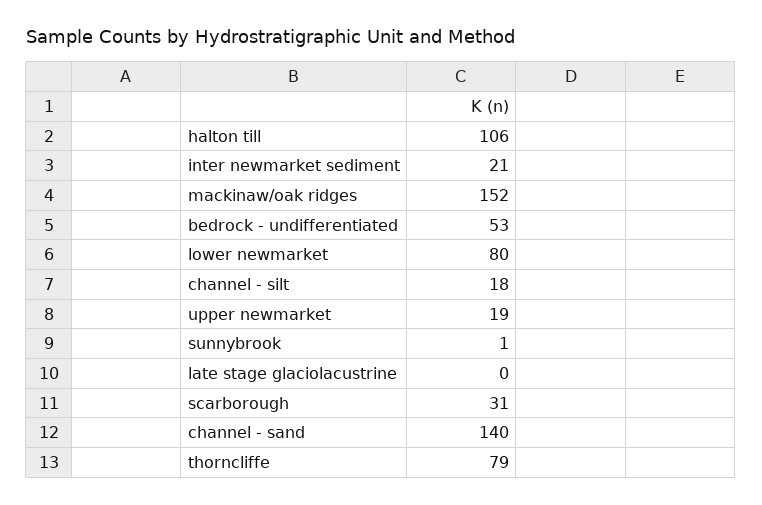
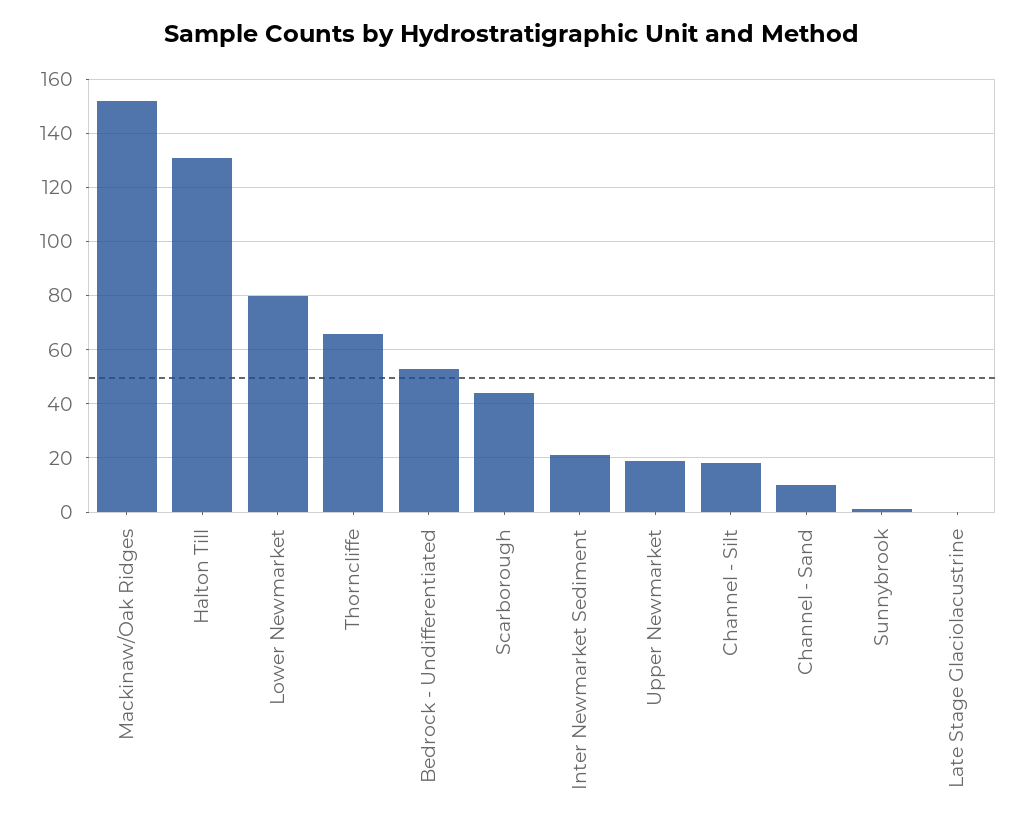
  {
-   "halton till": 106,
+   "halton till": 130,
    "inter newmarket sediment": 21,
    "mackinaw/oak ridges": 152,
    "bedrock - undifferentiated": 53,
    "lower newmarket": 80,
    "channel - silt": 18,
    "upper newmarket": 19,
    "sunnybrook": 1,
    "late stage glaciolacustrine": 0,
-   "scarborough": 31,
+   "scarborough": 45,
-   "channel - sand": 140,
+   "channel - sand": 10,
-   "thorncliffe": 79
+   "thorncliffe": 65
  }

